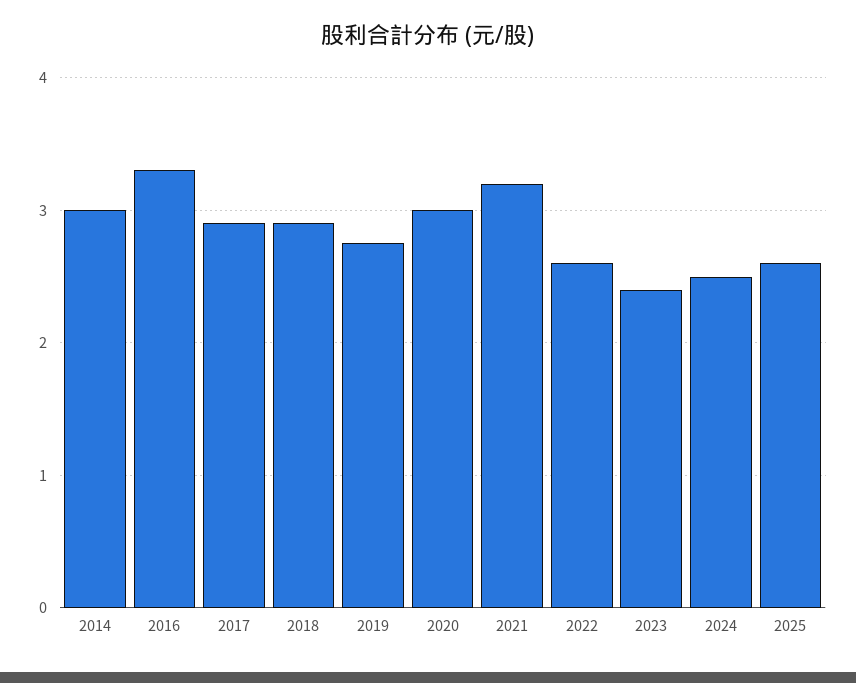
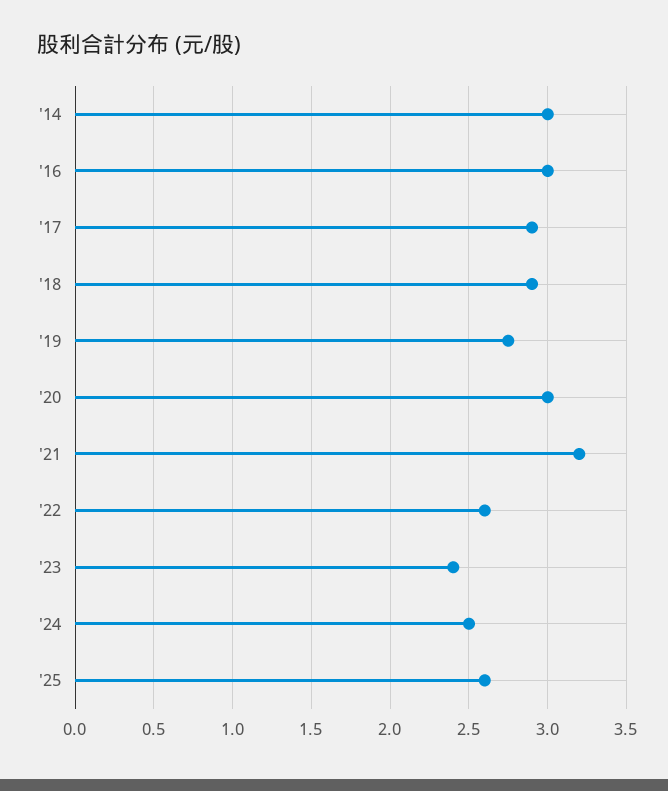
  {
    "2014": 3,
-   "2016": 3.3,
+   "2016": 3,
    "2017": 2.9,
    "2018": 2.9,
    "2019": 2.75,
    "2020": 3,
    "2021": 3.2,
    "2022": 2.6,
    "2023": 2.4,
    "2024": 2.5,
    "2025": 2.6
  }

